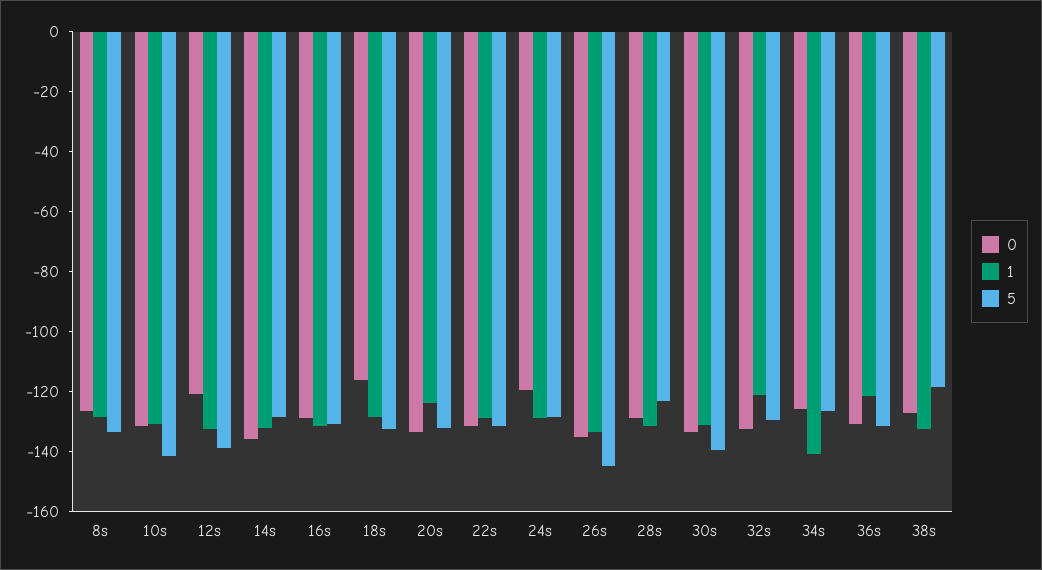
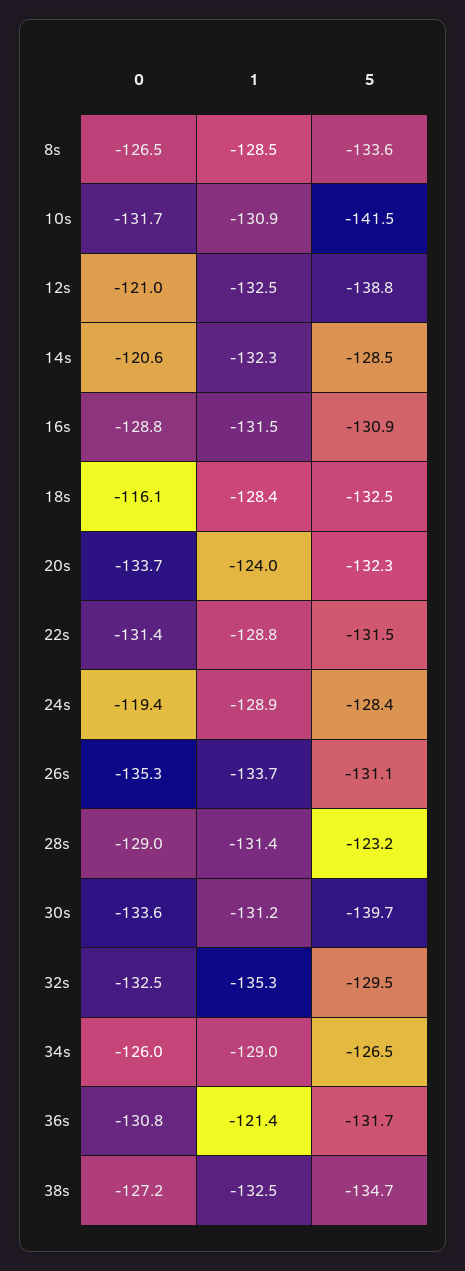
  {
    "0": {
      "8s": -126.5,
      "10s": -131.7,
      "12s": -121,
-     "14s": -135,
+     "14s": -120.6,
      "16s": -128.8,
      "18s": -116.1,
      "20s": -133.7,
      "22s": -131.4,
      "24s": -119.4,
      "26s": -135.3,
      "28s": -129,
      "30s": -133.6,
      "32s": -132.5,
      "34s": -126,
      "36s": -130.8,
      "38s": -127.2
    },
    "1": {
      "8s": -128.5,
      "10s": -130.9,
      "12s": -132.5,
      "14s": -132.3,
      "16s": -131.5,
      "18s": -128.4,
      "20s": -124,
      "22s": -128.8,
      "24s": -128.9,
      "26s": -133.7,
      "28s": -131.4,
      "30s": -131.2,
-     "32s": -120,
+     "32s": -135.3,
-     "34s": -140,
+     "34s": -129,
      "36s": -121.4,
      "38s": -132.5
    },
    "5": {
      "8s": -133.6,
      "10s": -141.5,
      "12s": -138.8,
      "14s": -128.5,
      "16s": -130.9,
      "18s": -132.5,
      "20s": -132.3,
      "22s": -131.5,
      "24s": -128.4,
-     "26s": -145,
+     "26s": -131.1,
      "28s": -123.2,
      "30s": -139.7,
      "32s": -129.5,
      "34s": -126.5,
      "36s": -131.7,
-     "38s": -120
+     "38s": -134.7
    }
  }

